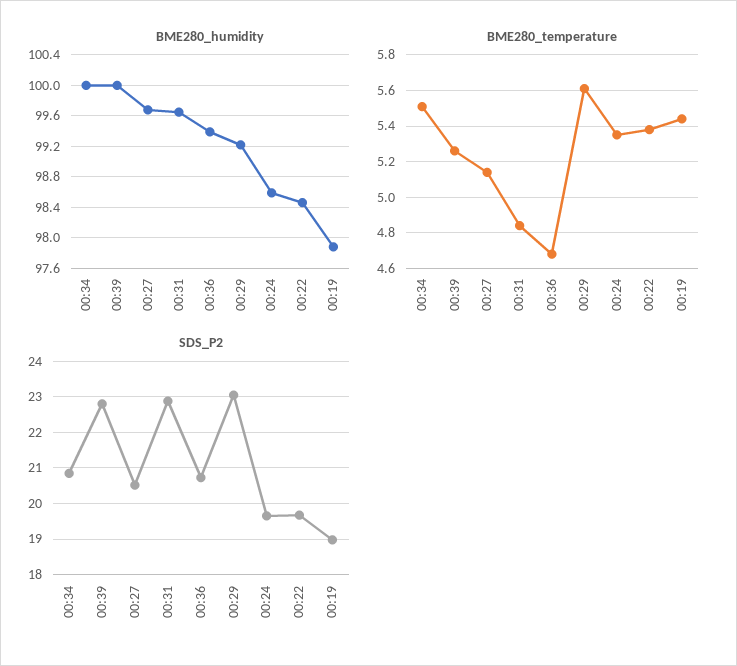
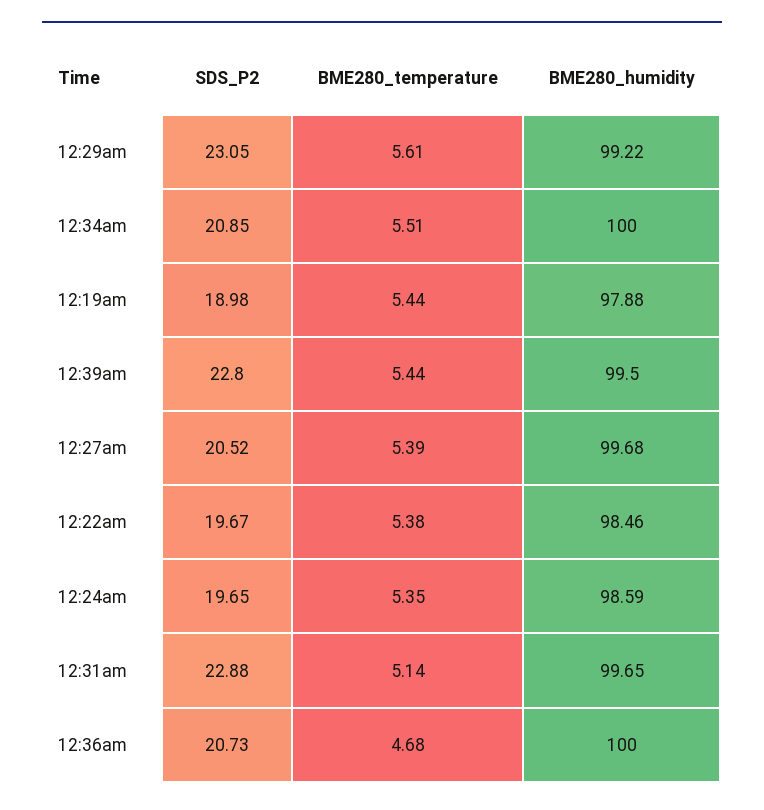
  {
    "BME280_humidity": {
      "00:34": 100,
-     "00:39": 100,
+     "00:39": 99.5,
      "00:27": 99.68,
      "00:31": 99.65,
-     "00:36": 99.4,
+     "00:36": 100,
      "00:29": 99.22,
      "00:24": 98.59,
      "00:22": 98.46,
      "00:19": 97.88
    },
    "BME280_temperature": {
      "00:34": 5.51,
-     "00:39": 5.25,
+     "00:39": 5.44,
-     "00:27": 5.15,
+     "00:27": 5.39,
-     "00:31": 4.85,
+     "00:31": 5.14,
      "00:36": 4.68,
      "00:29": 5.61,
      "00:24": 5.35,
      "00:22": 5.38,
      "00:19": 5.44
    },
    "SDS_P2": {
      "00:34": 20.85,
      "00:39": 22.8,
      "00:27": 20.52,
      "00:31": 22.88,
      "00:36": 20.73,
      "00:29": 23.05,
      "00:24": 19.65,
      "00:22": 19.67,
      "00:19": 18.98
    }
  }

